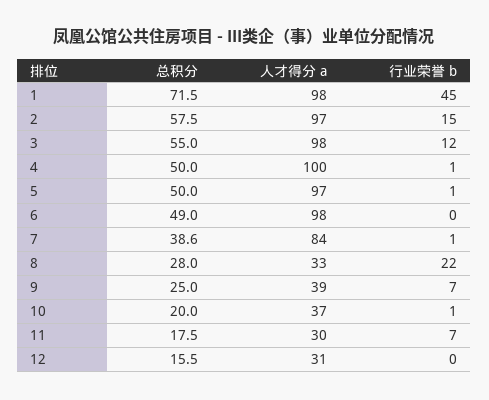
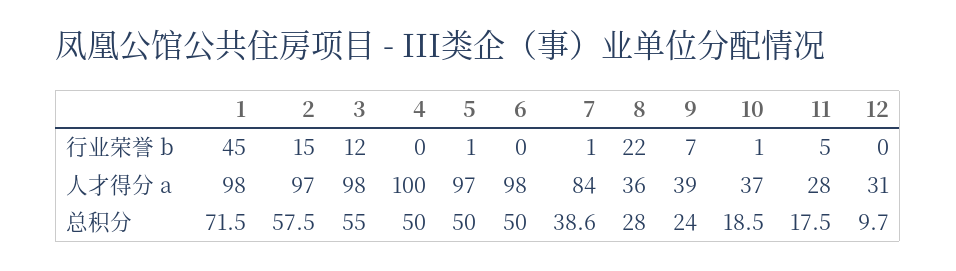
  {
    "总积分": {
      "1": 71.5,
      "2": 57.5,
      "3": 55,
      "4": 50,
      "5": 50,
-     "6": 49,
+     "6": 50,
      "7": 38.6,
      "8": 28,
-     "9": 25,
+     "9": 24,
-     "10": 20,
+     "10": 18.5,
      "11": 17.5,
-     "12": 15.5
+     "12": 9.7
    },
    "人才得分 a": {
      "1": 98,
      "2": 97,
      "3": 98,
      "4": 100,
      "5": 97,
      "6": 98,
      "7": 84,
-     "8": 33,
+     "8": 36,
      "9": 39,
      "10": 37,
-     "11": 30,
+     "11": 28,
      "12": 31
    },
    "行业荣誉 b": {
      "1": 45,
      "2": 15,
      "3": 12,
-     "4": 1,
+     "4": 0,
      "5": 1,
      "6": 0,
      "7": 1,
      "8": 22,
      "9": 7,
      "10": 1,
-     "11": 7,
+     "11": 5,
      "12": 0
    }
  }

